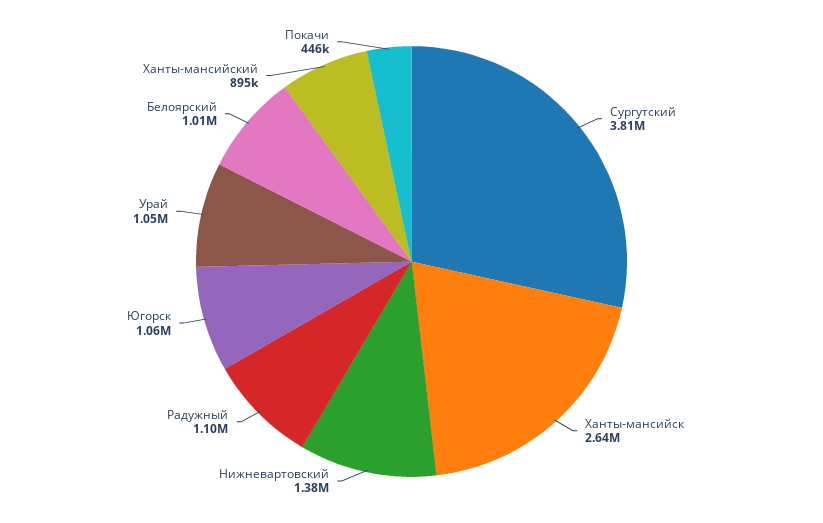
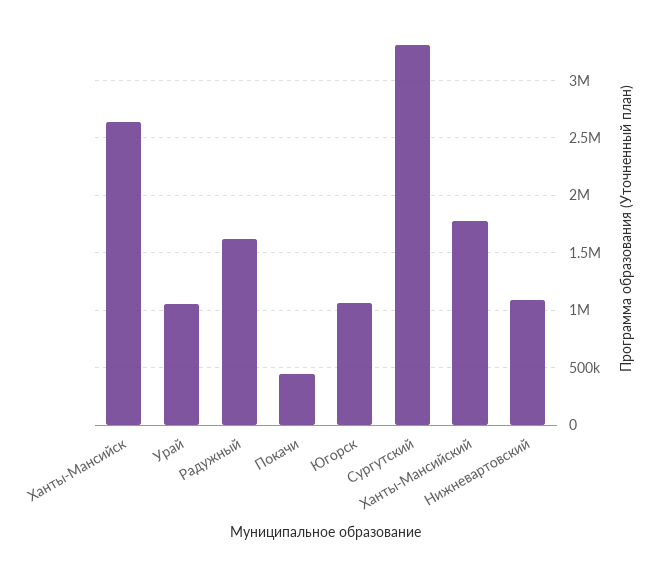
  {
-   "Сургутский": 3810000,
+   "Сургутский": 3300000,
    "Ханты-мансийск": 2640000,
-   "Нижневартовский": 1380000,
+   "Нижневартовский": 1100000,
-   "Радужный": 1100000,
+   "Радужный": 1600000,
    "Югорск": 1060000,
    "Урай": 1050000,
-   "Белоярский": 1010000,
-   "Ханты-мансийский": 895000,
+   "Ханты-мансийский": 1800000,
    "Покачи": 446000
  }

